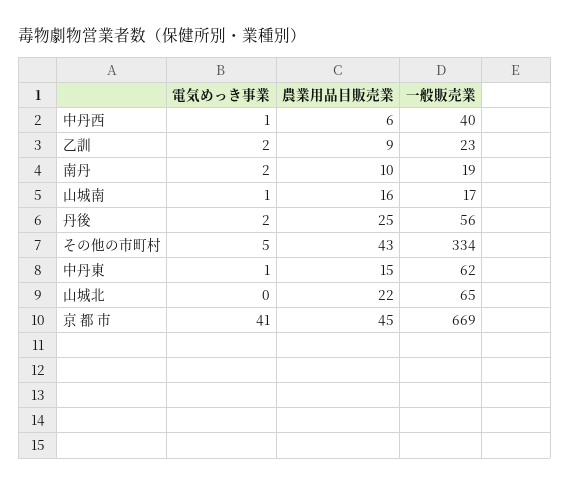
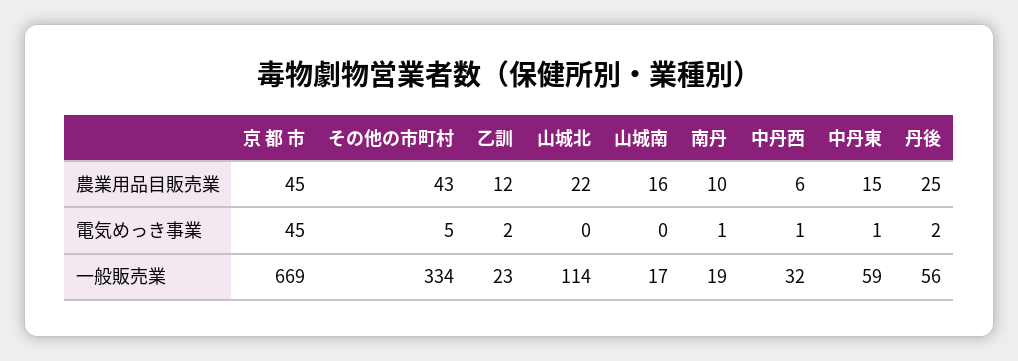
  {
    "電気めっき事業": {
      "中丹西": 1,
      "乙訓": 2,
-     "南丹": 2,
+     "南丹": 1,
-     "山城南": 1,
+     "山城南": 0,
      "丹後": 2,
      "その他の市町村": 5,
      "中丹東": 1,
      "山城北": 0,
-     "京 都 市": 41
+     "京 都 市": 45
    },
    "農業用品目販売業": {
      "中丹西": 6,
-     "乙訓": 9,
+     "乙訓": 12,
      "南丹": 10,
      "山城南": 16,
      "丹後": 25,
      "その他の市町村": 43,
      "中丹東": 15,
      "山城北": 22,
      "京 都 市": 45
    },
    "一般販売業": {
-     "中丹西": 40,
+     "中丹西": 32,
      "乙訓": 23,
      "南丹": 19,
      "山城南": 17,
      "丹後": 56,
      "その他の市町村": 334,
-     "中丹東": 62,
+     "中丹東": 59,
-     "山城北": 65,
+     "山城北": 114,
      "京 都 市": 669
    }
  }

